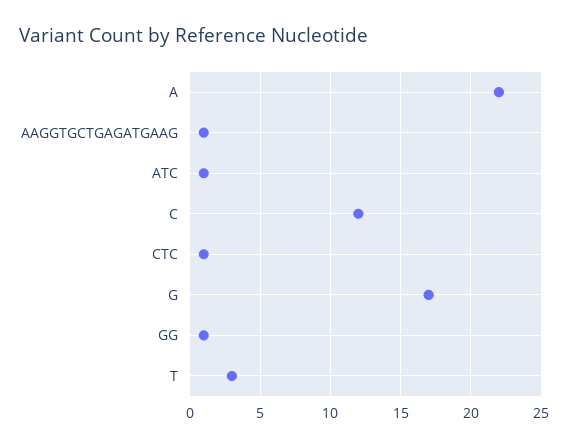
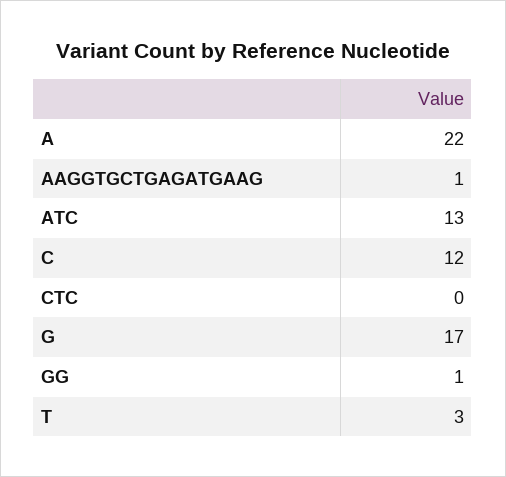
  {
    "A": 22,
    "AAGGTGCTGAGATGAAG": 1,
-   "ATC": 1,
+   "ATC": 13,
    "C": 12,
-   "CTC": 1,
+   "CTC": 0,
    "G": 17,
    "GG": 1,
    "T": 3
  }

